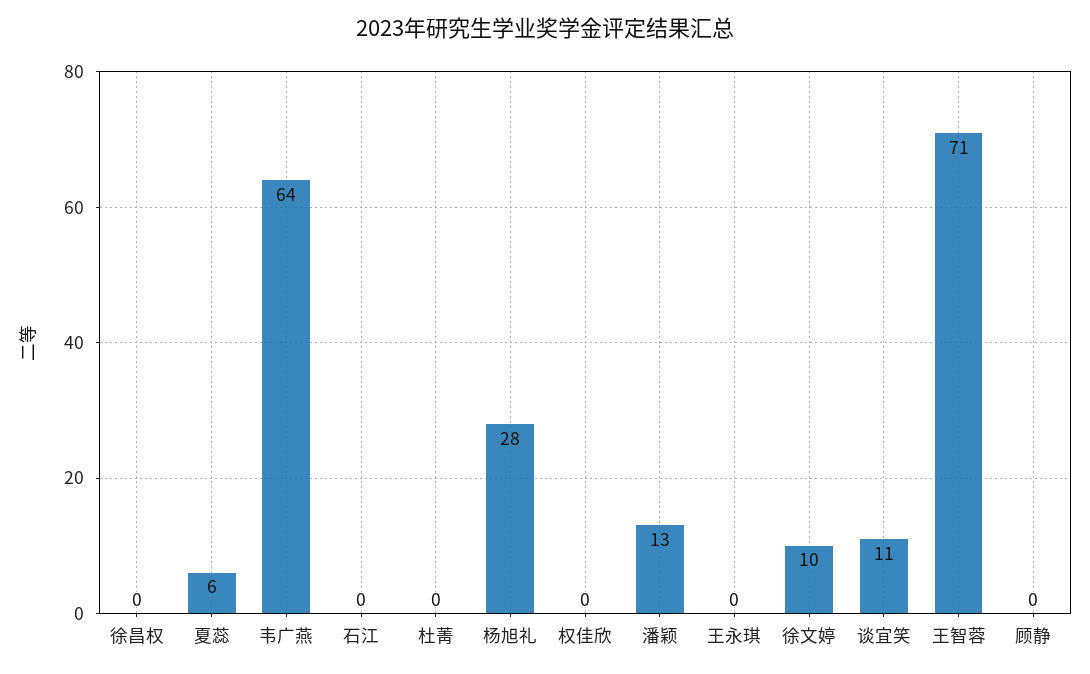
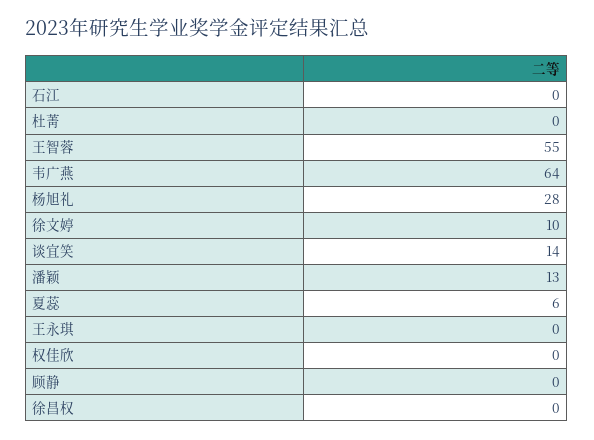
  {
    "徐昌权": 0,
    "夏蕊": 6,
    "韦广燕": 64,
    "石江": 0,
    "杜菁": 0,
    "杨旭礼": 28,
    "权佳欣": 0,
    "潘颖": 13,
    "王永琪": 0,
    "徐文婷": 10,
-   "谈宜笑": 11,
+   "谈宜笑": 14,
-   "王智蓉": 71,
+   "王智蓉": 55,
    "顾静": 0
  }

